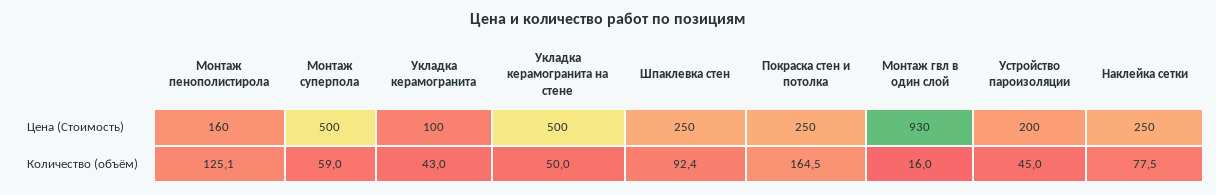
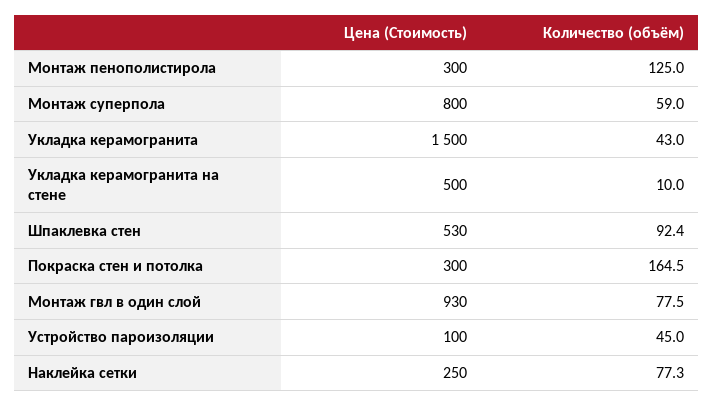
  {
    "Монтаж пенополистирола": {
-     "Цена (Стоимость)": 160,
+     "Цена (Стоимость)": 300,
-     "Количество (объём)": 125.1
+     "Количество (объём)": 125
    },
    "Монтаж суперпола": {
-     "Цена (Стоимость)": 500,
+     "Цена (Стоимость)": 800,
      "Количество (объём)": 59
    },
    "Укладка керамогранита": {
-     "Цена (Стоимость)": 100,
+     "Цена (Стоимость)": 1500,
      "Количество (объём)": 43
    },
    "Укладка керамогранита на стене": {
      "Цена (Стоимость)": 500,
-     "Количество (объём)": 50
+     "Количество (объём)": 10
    },
    "Шпаклевка стен": {
-     "Цена (Стоимость)": 250,
+     "Цена (Стоимость)": 530,
      "Количество (объём)": 92.4
    },
    "Покраска стен и потолка": {
-     "Цена (Стоимость)": 250,
+     "Цена (Стоимость)": 300,
      "Количество (объём)": 164.5
    },
    "Монтаж гвл в один слой": {
      "Цена (Стоимость)": 930,
-     "Количество (объём)": 16
+     "Количество (объём)": 77.5
    },
    "Устройство пароизоляции": {
-     "Цена (Стоимость)": 200,
+     "Цена (Стоимость)": 100,
      "Количество (объём)": 45
    },
    "Наклейка сетки": {
      "Цена (Стоимость)": 250,
-     "Количество (объём)": 77.5
+     "Количество (объём)": 77.3
    }
  }

